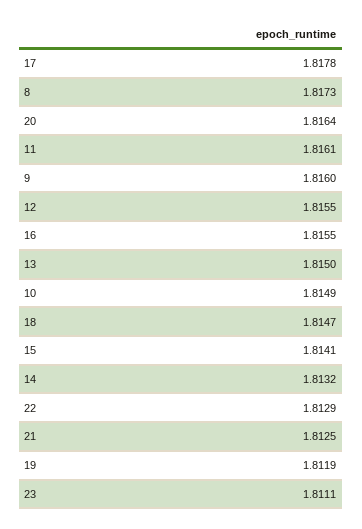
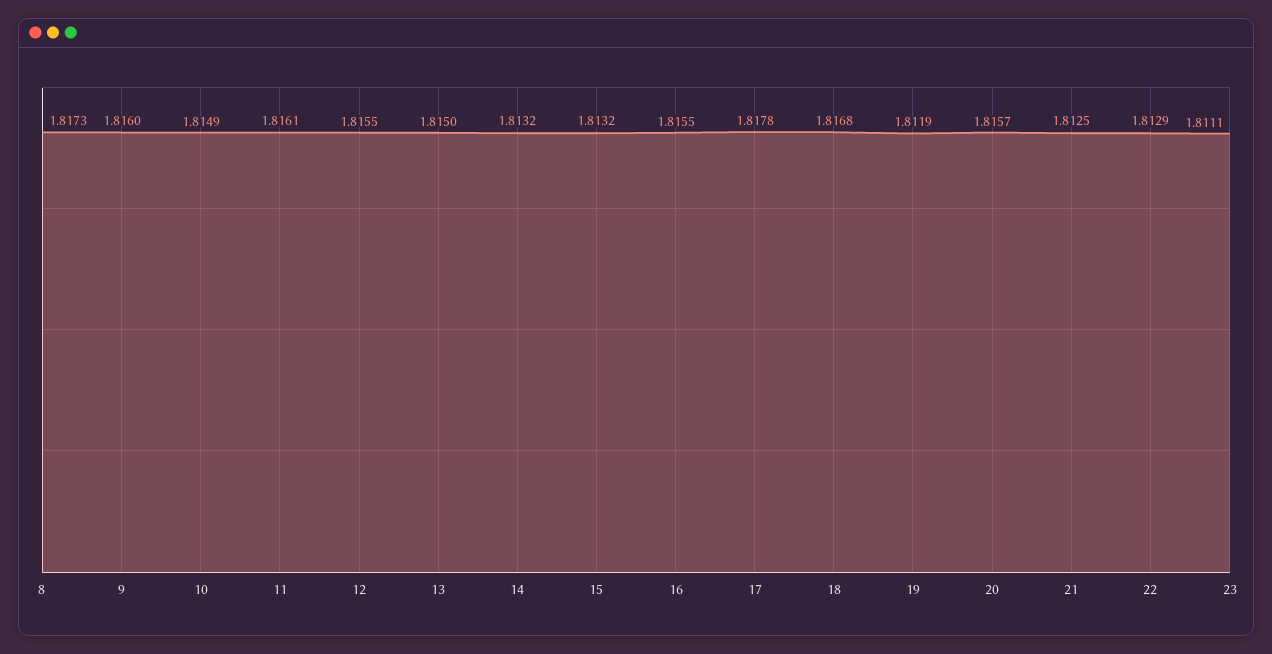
  {
    "17": 1.8178,
    "8": 1.8173,
-   "20": 1.8164,
+   "20": 1.8157,
    "11": 1.8161,
    "9": 1.816,
    "12": 1.8155,
    "16": 1.8155,
    "13": 1.815,
    "10": 1.8149,
-   "18": 1.8147,
+   "18": 1.8168,
-   "15": 1.8141,
+   "15": 1.8132,
    "14": 1.8132,
    "22": 1.8129,
    "21": 1.8125,
    "19": 1.8119,
    "23": 1.8111
  }

